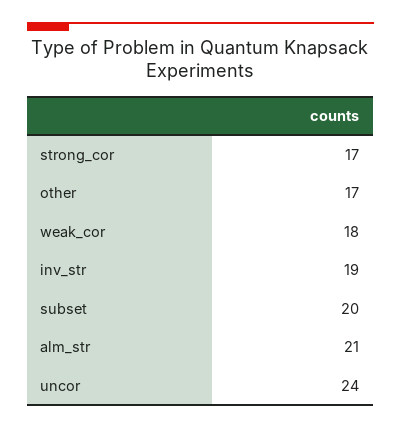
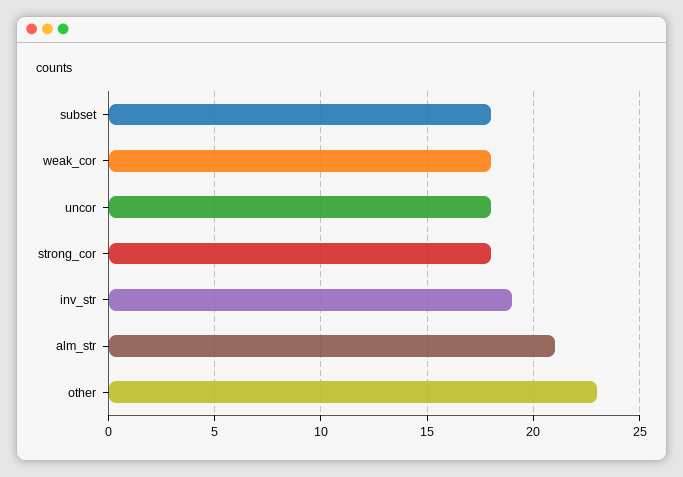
  {
-   "strong_cor": 17,
+   "strong_cor": 18,
-   "other": 17,
+   "other": 23,
    "weak_cor": 18,
    "inv_str": 19,
-   "subset": 20,
+   "subset": 18,
    "alm_str": 21,
-   "uncor": 24
+   "uncor": 18
  }

